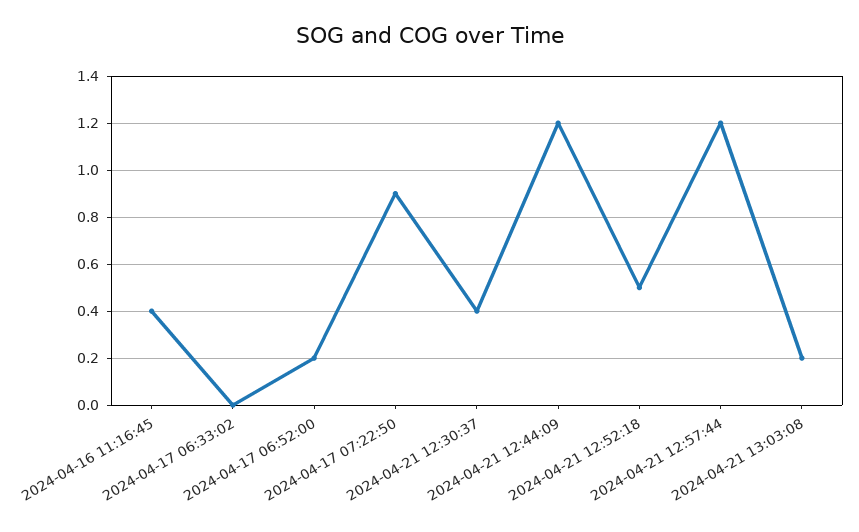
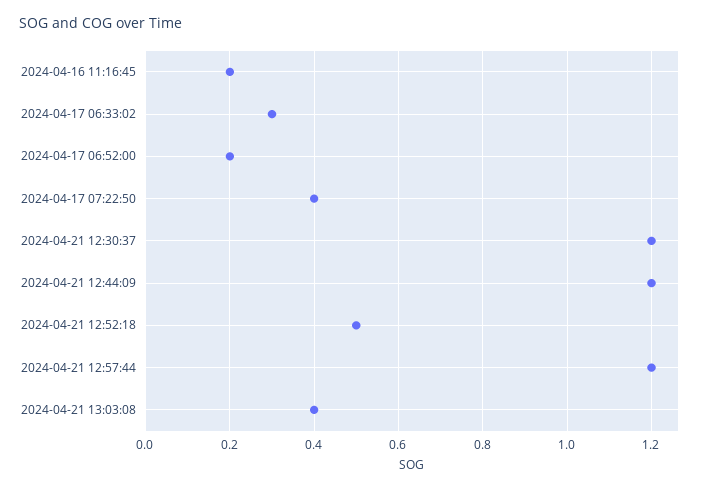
  {
-   "2024-04-16 11:16:45": 0.4,
+   "2024-04-16 11:16:45": 0.2,
-   "2024-04-17 06:33:02": 0,
+   "2024-04-17 06:33:02": 0.3,
    "2024-04-17 06:52:00": 0.2,
-   "2024-04-17 07:22:50": 0.9,
+   "2024-04-17 07:22:50": 0.4,
-   "2024-04-21 12:30:37": 0.4,
+   "2024-04-21 12:30:37": 1.2,
    "2024-04-21 12:44:09": 1.2,
    "2024-04-21 12:52:18": 0.5,
    "2024-04-21 12:57:44": 1.2,
-   "2024-04-21 13:03:08": 0.2
+   "2024-04-21 13:03:08": 0.4
  }

